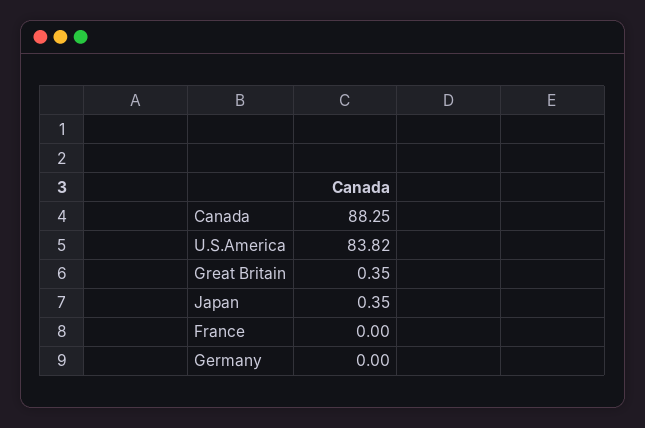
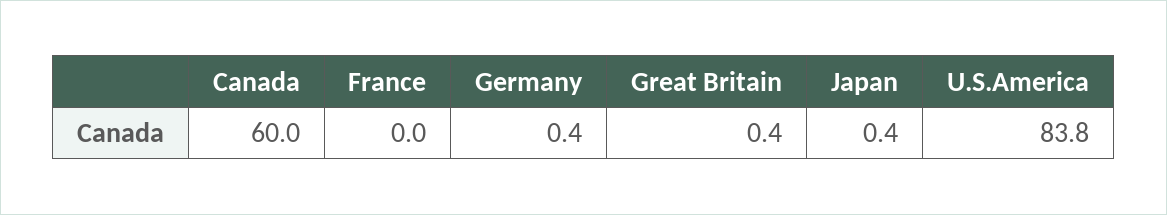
  {
-   "Canada": 88.25,
+   "Canada": 60,
    "U.S.America": 83.82,
    "Great Britain": 0.35,
    "Japan": 0.35,
    "France": 0,
-   "Germany": 0
+   "Germany": 0.4
  }

